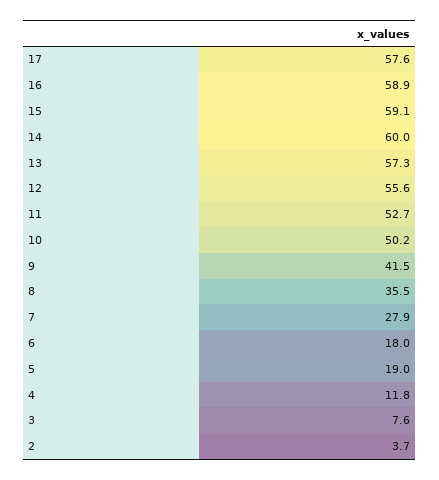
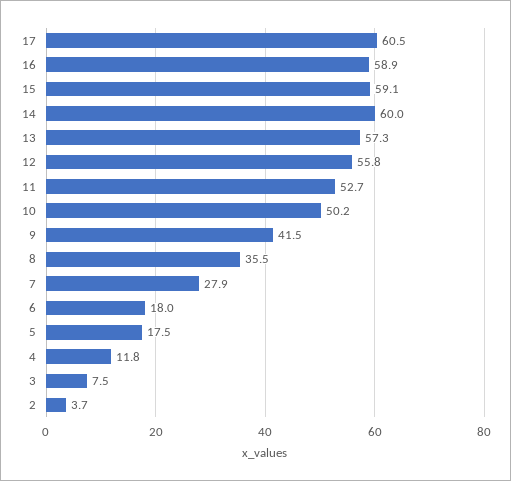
  {
-   "17": 57.6,
+   "17": 60.5,
    "16": 58.9,
    "15": 59.1,
    "14": 60,
    "13": 57.3,
-   "12": 55.6,
+   "12": 55.8,
    "11": 52.7,
    "10": 50.2,
    "9": 41.5,
    "8": 35.5,
    "7": 27.9,
    "6": 18,
-   "5": 19,
+   "5": 17.5,
    "4": 11.8,
-   "3": 7.6,
+   "3": 7.5,
    "2": 3.7
  }

